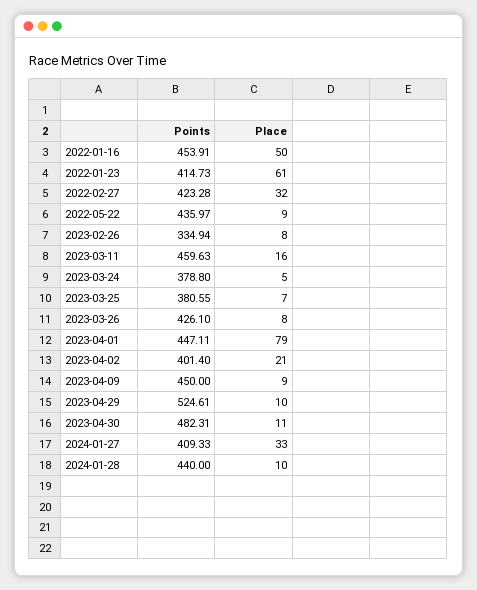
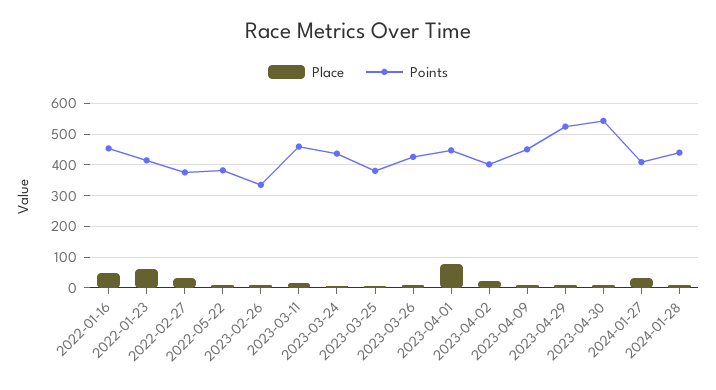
  {
    "Points": {
      "2022-01-16": 453.91,
      "2022-01-23": 414.73,
-     "2022-02-27": 423.28,
+     "2022-02-27": 380,
-     "2022-05-22": 435.97,
+     "2022-05-22": 380,
      "2023-02-26": 334.94,
      "2023-03-11": 459.63,
-     "2023-03-24": 378.8,
+     "2023-03-24": 440,
      "2023-03-25": 380.55,
      "2023-03-26": 426.1,
      "2023-04-01": 447.11,
      "2023-04-02": 401.4,
      "2023-04-09": 450,
      "2023-04-29": 524.61,
-     "2023-04-30": 482.31,
+     "2023-04-30": 540,
      "2024-01-27": 409.33,
      "2024-01-28": 440
    },
    "Place": {
      "2022-01-16": 50,
      "2022-01-23": 61,
      "2022-02-27": 32,
      "2022-05-22": 9,
      "2023-02-26": 8,
      "2023-03-11": 16,
      "2023-03-24": 5,
      "2023-03-25": 7,
      "2023-03-26": 8,
      "2023-04-01": 79,
      "2023-04-02": 21,
      "2023-04-09": 9,
      "2023-04-29": 10,
      "2023-04-30": 11,
      "2024-01-27": 33,
      "2024-01-28": 10
    }
  }

